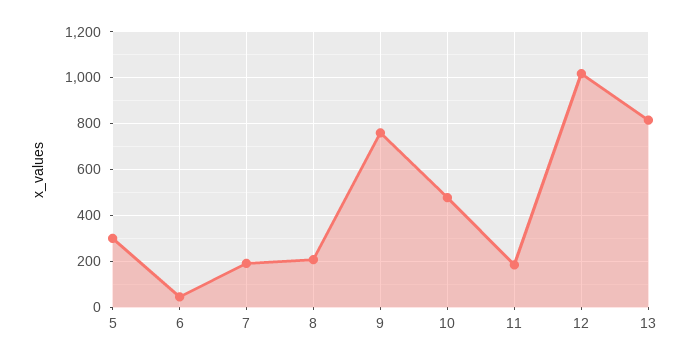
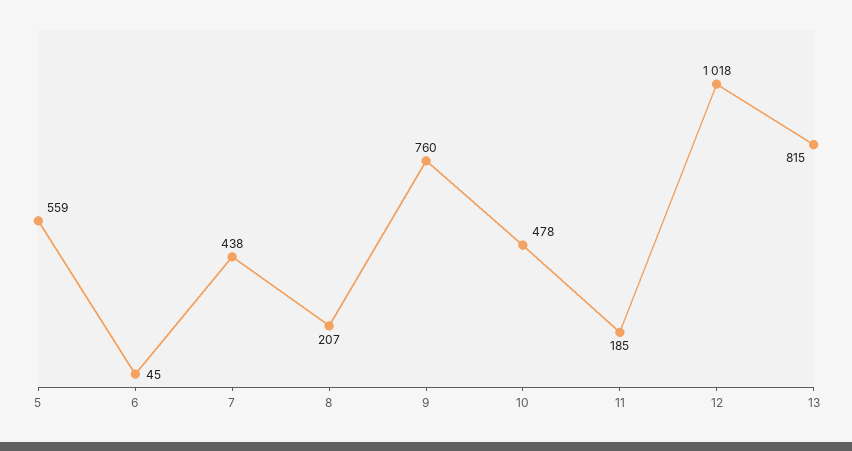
  {
-   "5": 300,
+   "5": 559,
    "6": 45,
-   "7": 200,
+   "7": 438,
    "8": 207,
    "9": 760,
    "10": 478,
    "11": 185,
    "12": 1018,
    "13": 815
  }

